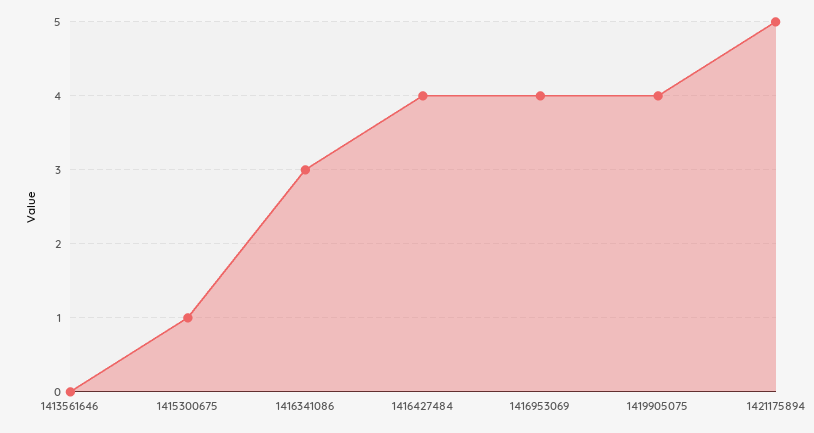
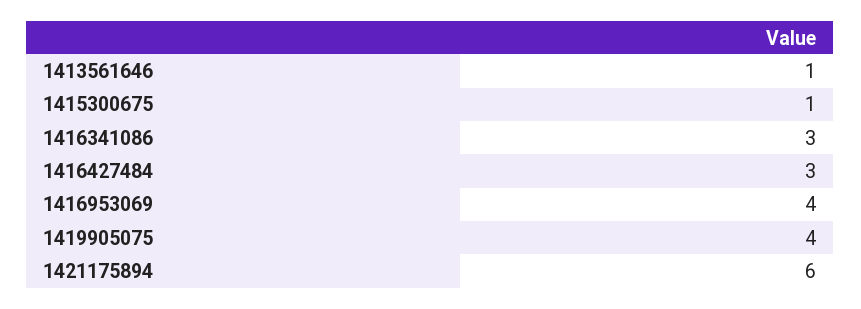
  {
-   "1413561646": 0,
+   "1413561646": 1,
    "1415300675": 1,
    "1416341086": 3,
-   "1416427484": 4,
+   "1416427484": 3,
    "1416953069": 4,
    "1419905075": 4,
-   "1421175894": 5
+   "1421175894": 6
  }

